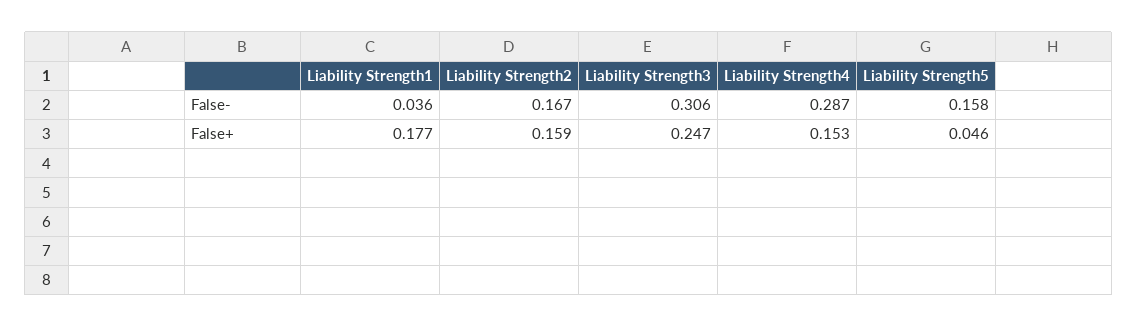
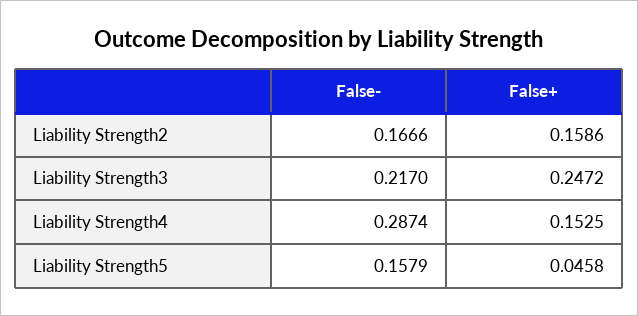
  {
-   "Liability Strength1": {
-     "False-": 0.036,
-     "False+": 0.177
-   },
    "Liability Strength2": {
      "False-": 0.1666,
      "False+": 0.1586
    },
    "Liability Strength3": {
-     "False-": 0.306,
+     "False-": 0.217,
      "False+": 0.2472
    },
    "Liability Strength4": {
      "False-": 0.2874,
      "False+": 0.1525
    },
    "Liability Strength5": {
      "False-": 0.1579,
      "False+": 0.0458
    }
  }

